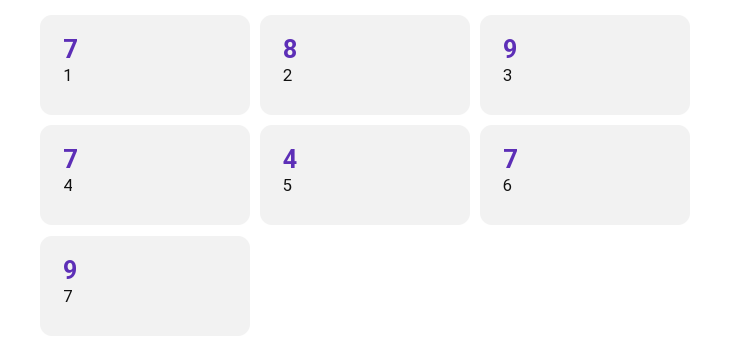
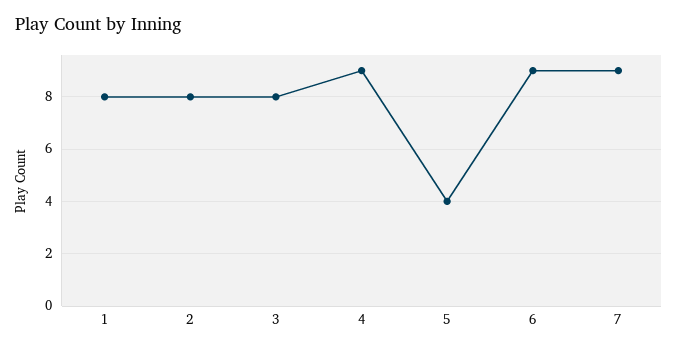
  {
-   "1": 7,
+   "1": 8,
    "2": 8,
-   "3": 9,
+   "3": 8,
-   "4": 7,
+   "4": 9,
    "5": 4,
-   "6": 7,
+   "6": 9,
    "7": 9
  }

